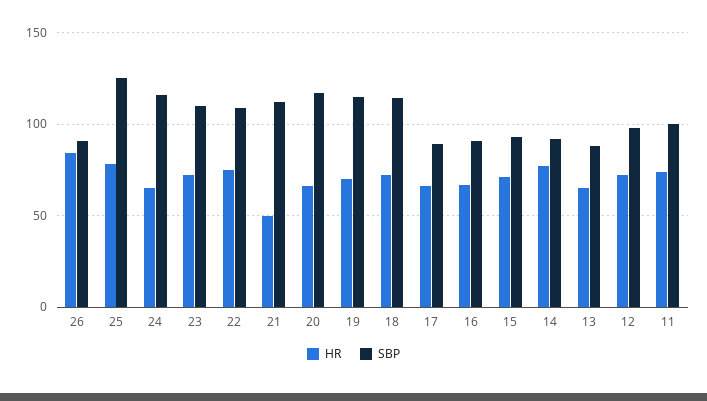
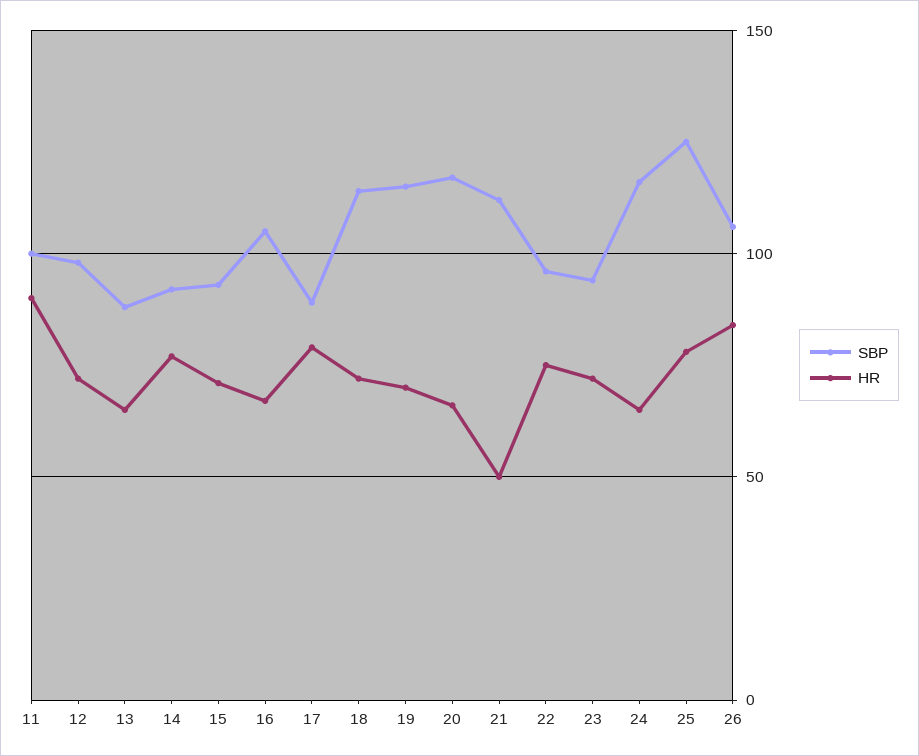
  {
    "HR": {
      "26": 85,
      "25": 80,
      "24": 65,
      "23": 70,
      "22": 75,
      "21": 50,
      "20": 65,
      "19": 70,
      "18": 70,
-     "17": 65,
+     "17": 80,
      "16": 65,
      "15": 70,
      "14": 75,
      "13": 65,
      "12": 70,
-     "11": 75
+     "11": 90
    },
    "SBP": {
-     "26": 90,
+     "26": 105,
      "25": 125,
      "24": 115,
-     "23": 110,
+     "23": 95,
-     "22": 110,
+     "22": 95,
      "21": 110,
      "20": 115,
      "19": 115,
      "18": 115,
      "17": 90,
-     "16": 90,
+     "16": 105,
      "15": 95,
      "14": 90,
      "13": 90,
      "12": 100,
      "11": 100
    }
  }

